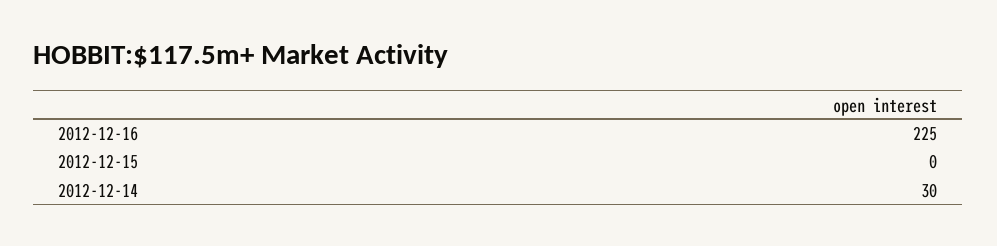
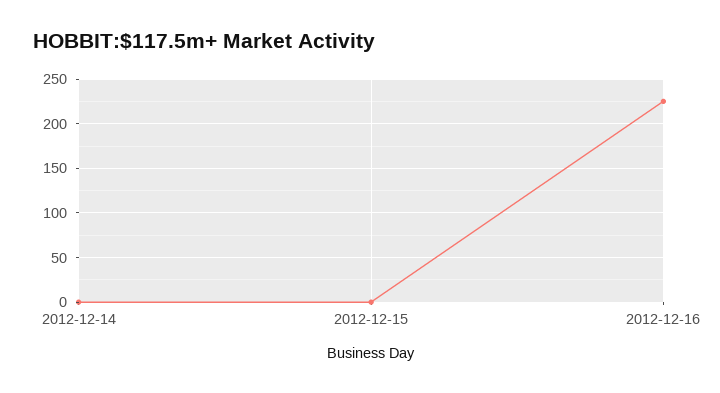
  {
    "2012-12-16": 225,
    "2012-12-15": 0,
-   "2012-12-14": 30
+   "2012-12-14": 0
  }

